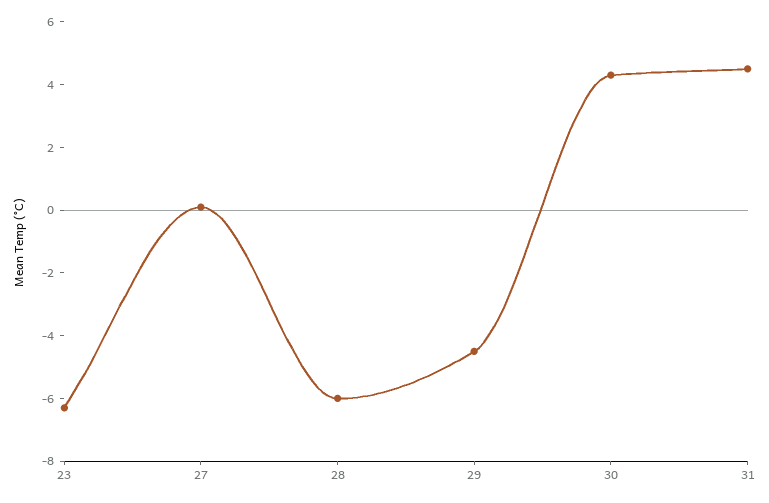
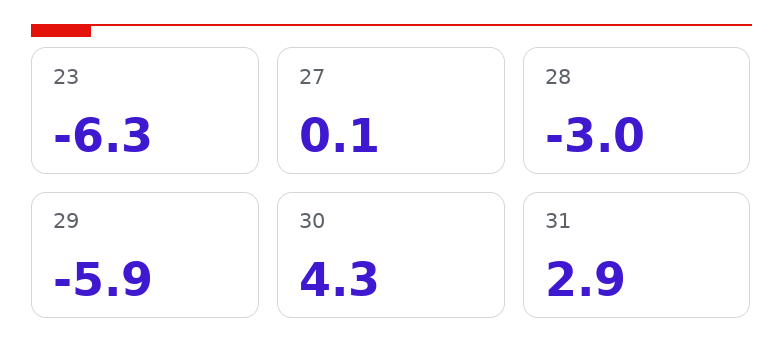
  {
    "23": -6.3,
    "27": 0.1,
-   "28": -6,
+   "28": -3,
-   "29": -4.5,
+   "29": -5.9,
    "30": 4.3,
-   "31": 4.5
+   "31": 2.9
  }

